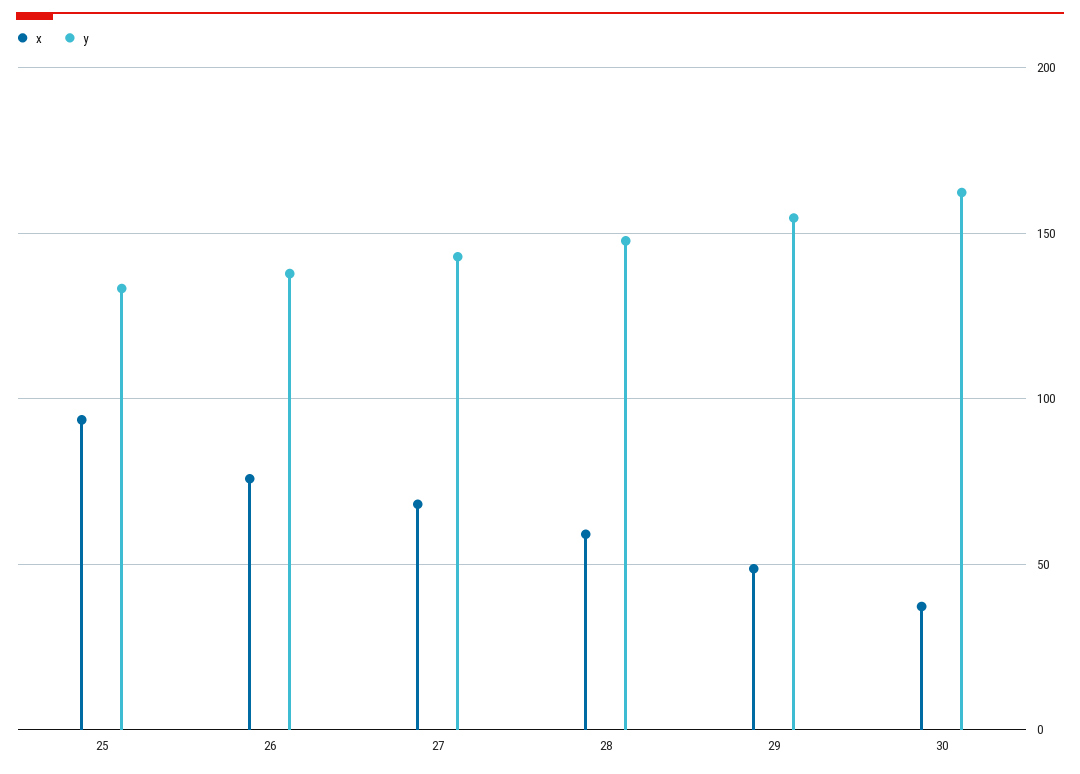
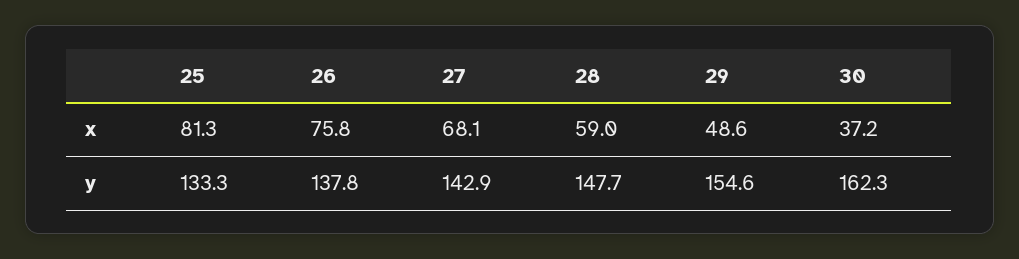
  {
    "x": {
-     "25": 95,
+     "25": 81.3,
      "26": 75.8,
      "27": 68.1,
      "28": 59,
      "29": 48.6,
      "30": 37.2
    },
    "y": {
      "25": 133.3,
      "26": 137.8,
      "27": 142.9,
      "28": 147.7,
      "29": 154.6,
      "30": 162.3
    }
  }

